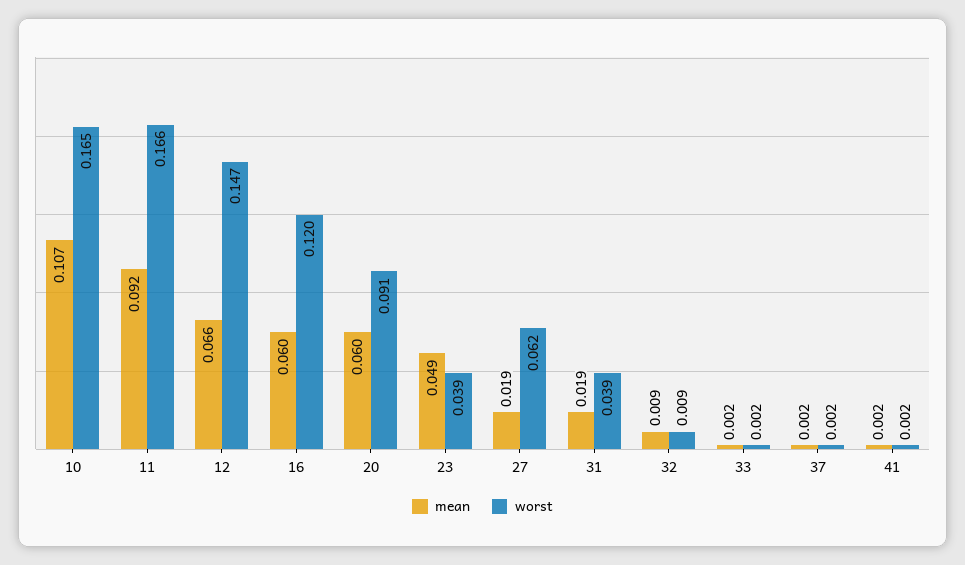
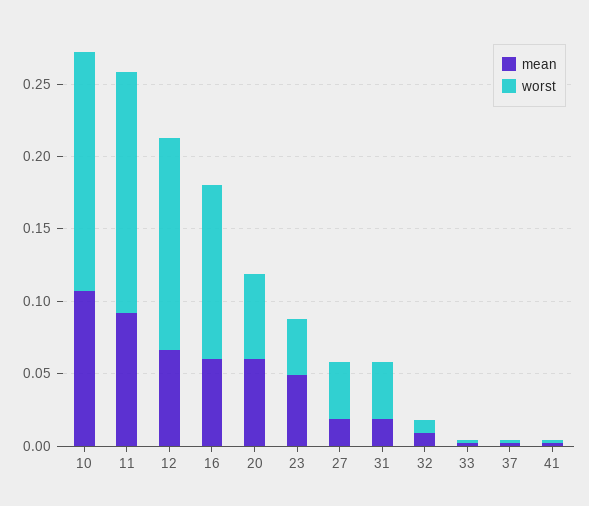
  {
    "mean": {
      "10": 0.107,
      "11": 0.092,
      "12": 0.066,
      "16": 0.06,
      "20": 0.06,
      "23": 0.049,
      "27": 0.019,
      "31": 0.019,
      "32": 0.009,
      "33": 0.002,
      "37": 0.002,
      "41": 0.002
    },
    "worst": {
      "10": 0.165,
      "11": 0.166,
      "12": 0.147,
      "16": 0.12,
-     "20": 0.091,
+     "20": 0.06,
      "23": 0.039,
-     "27": 0.062,
+     "27": 0.04,
      "31": 0.039,
      "32": 0.009,
      "33": 0.002,
      "37": 0.002,
      "41": 0.002
    }
  }

